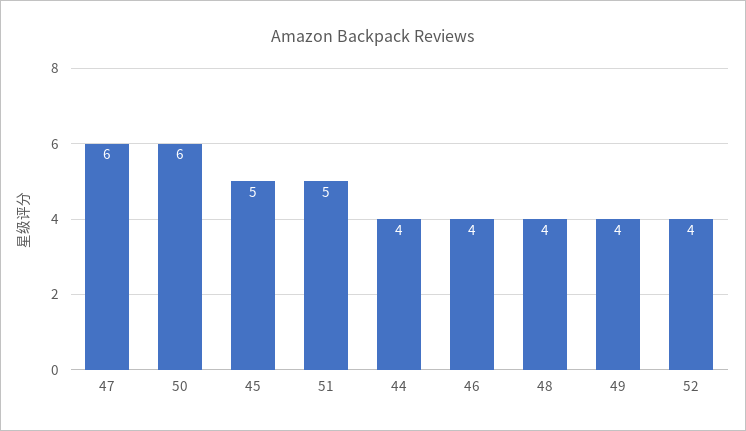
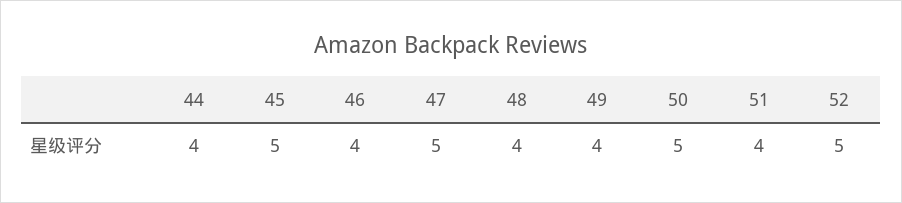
  {
-   "47": 6,
+   "47": 5,
-   "50": 6,
+   "50": 5,
    "45": 5,
-   "51": 5,
+   "51": 4,
    "44": 4,
    "46": 4,
    "48": 4,
    "49": 4,
-   "52": 4
+   "52": 5
  }

